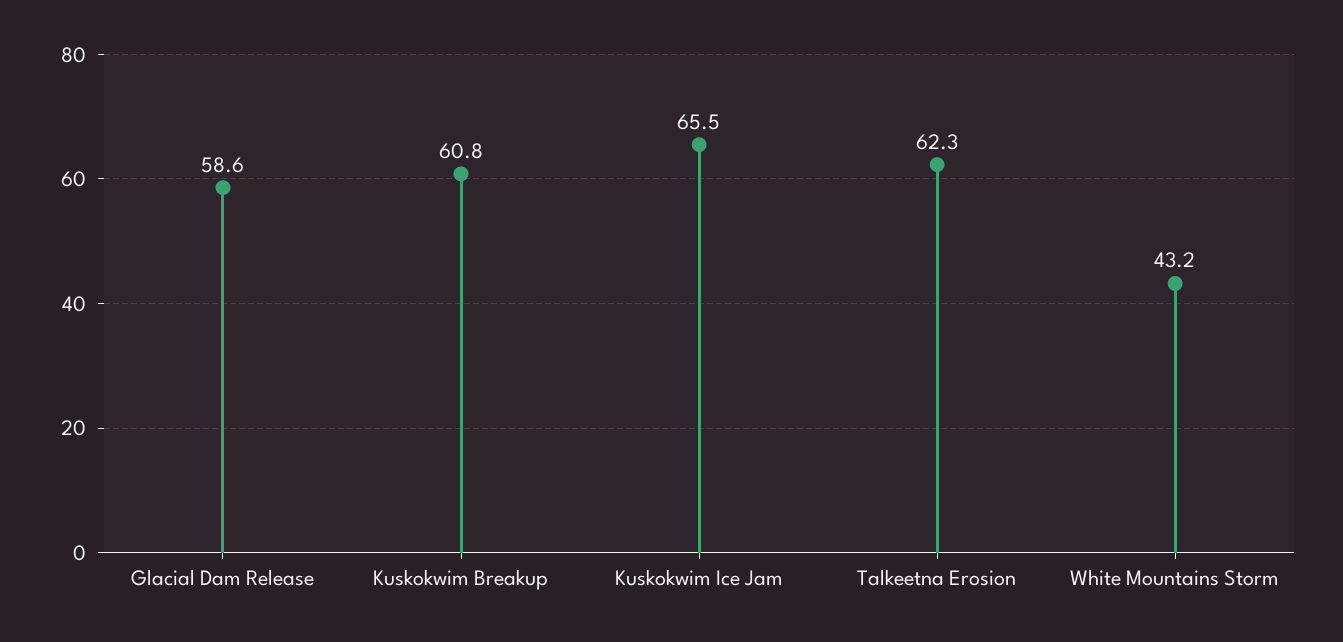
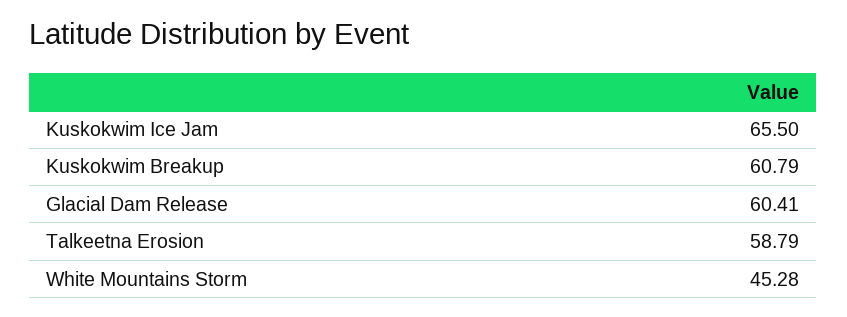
  {
-   "Glacial Dam Release": 58.6,
+   "Glacial Dam Release": 60.41,
    "Kuskokwim Breakup": 60.79,
    "Kuskokwim Ice Jam": 65.5,
-   "Talkeetna Erosion": 62.3,
+   "Talkeetna Erosion": 58.79,
-   "White Mountains Storm": 43.2
+   "White Mountains Storm": 45.28
  }

